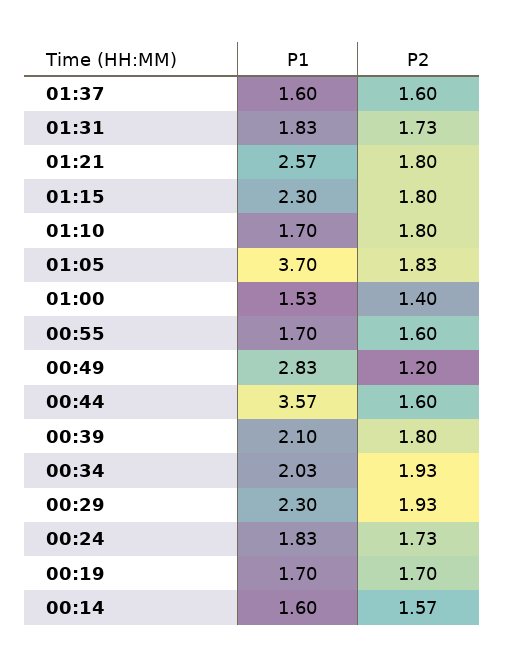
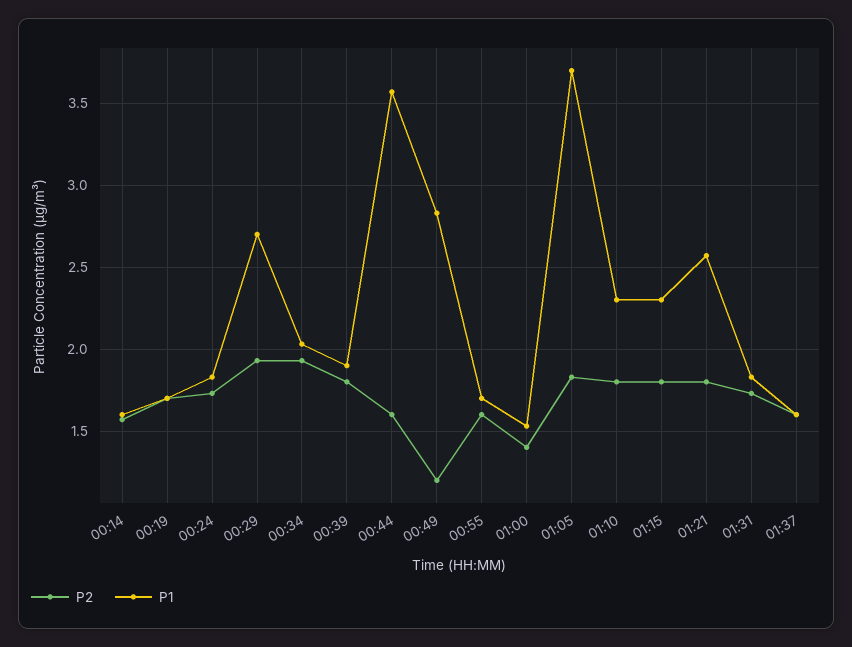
  {
    "P1": {
      "01:37": 1.6,
      "01:31": 1.83,
      "01:21": 2.57,
      "01:15": 2.3,
-     "01:10": 1.7,
+     "01:10": 2.3,
      "01:05": 3.7,
      "01:00": 1.53,
      "00:55": 1.7,
      "00:49": 2.83,
      "00:44": 3.57,
-     "00:39": 2.1,
+     "00:39": 1.9,
      "00:34": 2.03,
-     "00:29": 2.3,
+     "00:29": 2.7,
      "00:24": 1.83,
      "00:19": 1.7,
      "00:14": 1.6
    },
    "P2": {
      "01:37": 1.6,
      "01:31": 1.73,
      "01:21": 1.8,
      "01:15": 1.8,
      "01:10": 1.8,
      "01:05": 1.83,
      "01:00": 1.4,
      "00:55": 1.6,
      "00:49": 1.2,
      "00:44": 1.6,
      "00:39": 1.8,
      "00:34": 1.93,
      "00:29": 1.93,
      "00:24": 1.73,
      "00:19": 1.7,
      "00:14": 1.57
    }
  }

